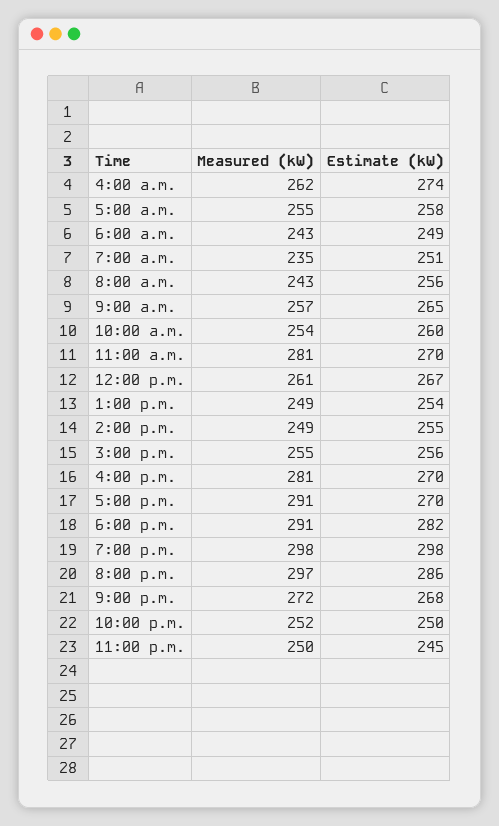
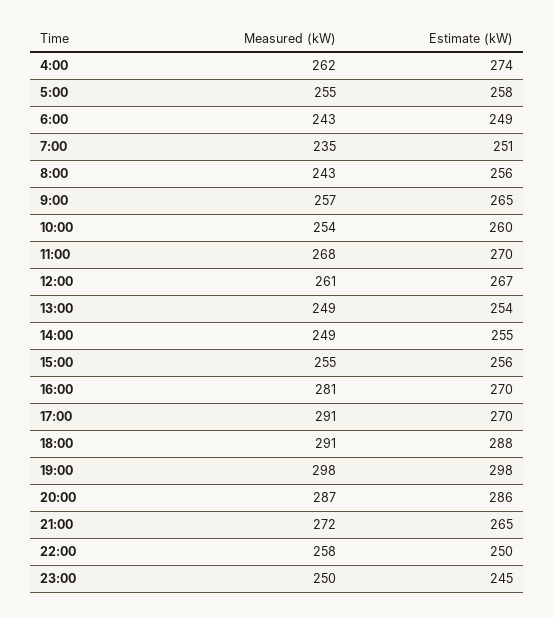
  {
    "Measured (kW)": {
      "4:00 a.m.": 262,
      "5:00 a.m.": 255,
      "6:00 a.m.": 243,
      "7:00 a.m.": 235,
      "8:00 a.m.": 243,
      "9:00 a.m.": 257,
      "10:00 a.m.": 254,
-     "11:00 a.m.": 281,
+     "11:00 a.m.": 268,
      "12:00 p.m.": 261,
      "1:00 p.m.": 249,
      "2:00 p.m.": 249,
      "3:00 p.m.": 255,
      "4:00 p.m.": 281,
      "5:00 p.m.": 291,
      "6:00 p.m.": 291,
      "7:00 p.m.": 298,
-     "8:00 p.m.": 297,
+     "8:00 p.m.": 287,
      "9:00 p.m.": 272,
-     "10:00 p.m.": 252,
+     "10:00 p.m.": 258,
      "11:00 p.m.": 250
    },
    "Estimate (kW)": {
      "4:00 a.m.": 274,
      "5:00 a.m.": 258,
      "6:00 a.m.": 249,
      "7:00 a.m.": 251,
      "8:00 a.m.": 256,
      "9:00 a.m.": 265,
      "10:00 a.m.": 260,
      "11:00 a.m.": 270,
      "12:00 p.m.": 267,
      "1:00 p.m.": 254,
      "2:00 p.m.": 255,
      "3:00 p.m.": 256,
      "4:00 p.m.": 270,
      "5:00 p.m.": 270,
-     "6:00 p.m.": 282,
+     "6:00 p.m.": 288,
      "7:00 p.m.": 298,
      "8:00 p.m.": 286,
-     "9:00 p.m.": 268,
+     "9:00 p.m.": 265,
      "10:00 p.m.": 250,
      "11:00 p.m.": 245
    }
  }

